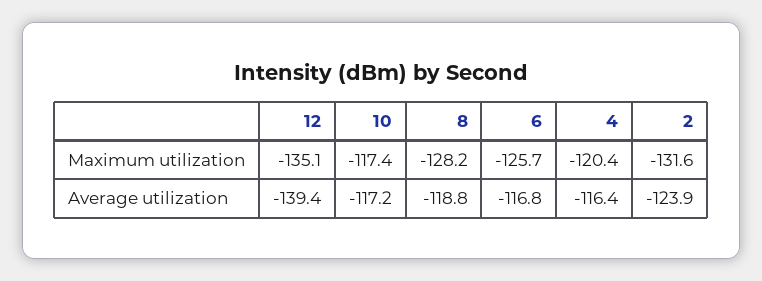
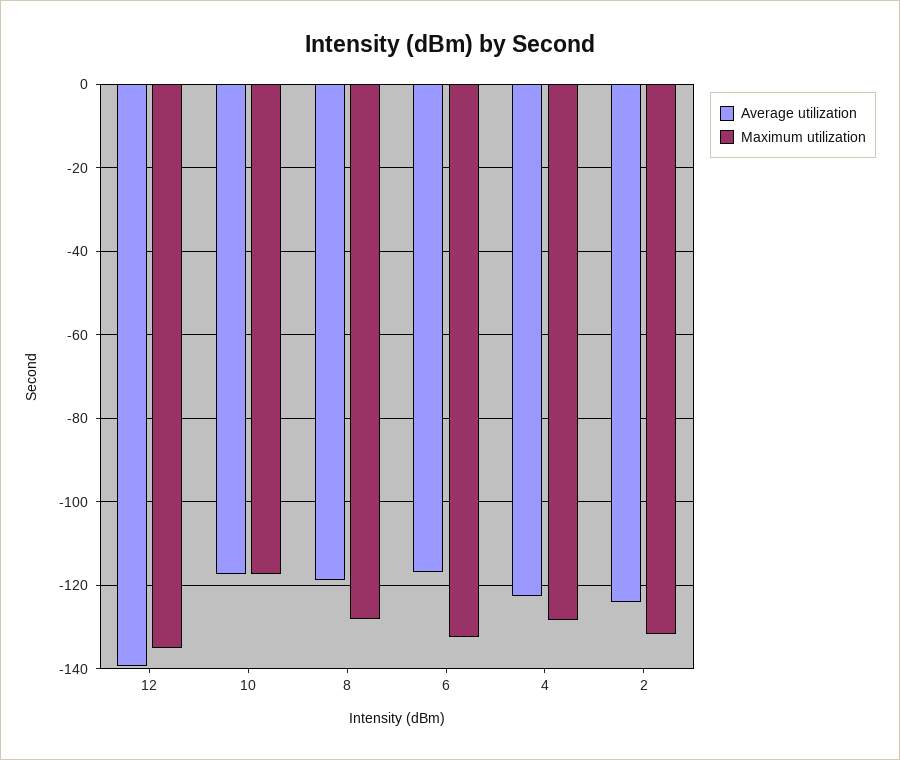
  {
    "Maximum utilization": {
      "12": -135.1,
      "10": -117.4,
      "8": -128.2,
-     "6": -125.7,
+     "6": -132,
-     "4": -120.4,
+     "4": -128,
      "2": -131.6
    },
    "Average utilization": {
      "12": -139.4,
      "10": -117.2,
      "8": -118.8,
      "6": -116.8,
-     "4": -116.4,
+     "4": -122,
      "2": -123.9
    }
  }

